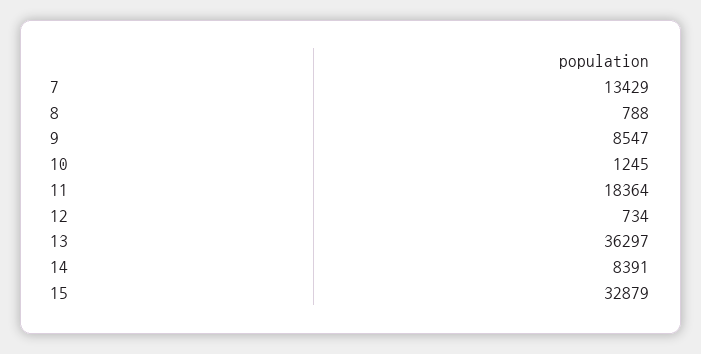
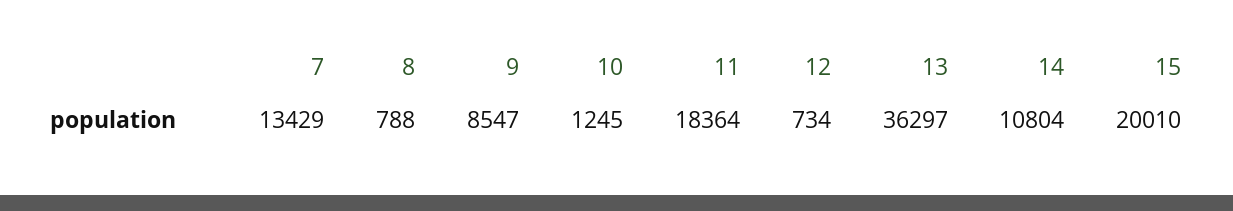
  {
    "7": 13429,
    "8": 788,
    "9": 8547,
    "10": 1245,
    "11": 18364,
    "12": 734,
    "13": 36297,
-   "14": 8391,
+   "14": 10804,
-   "15": 32879
+   "15": 20010
  }

